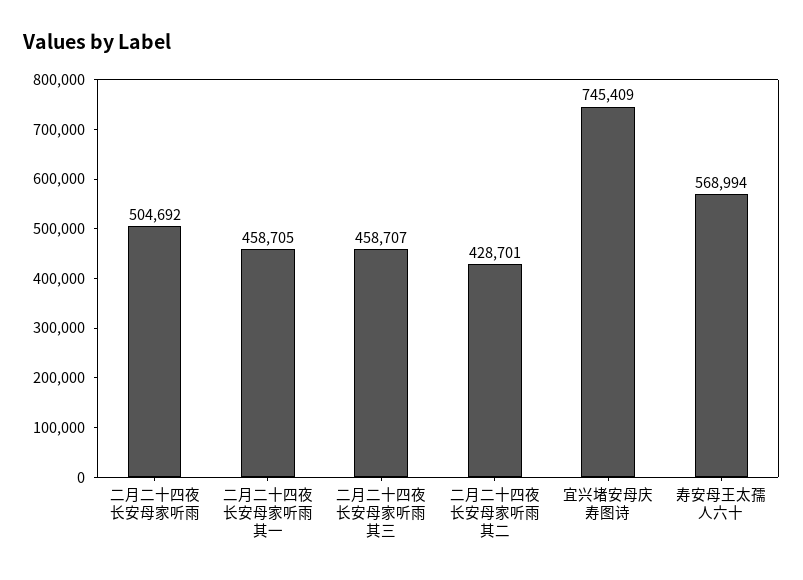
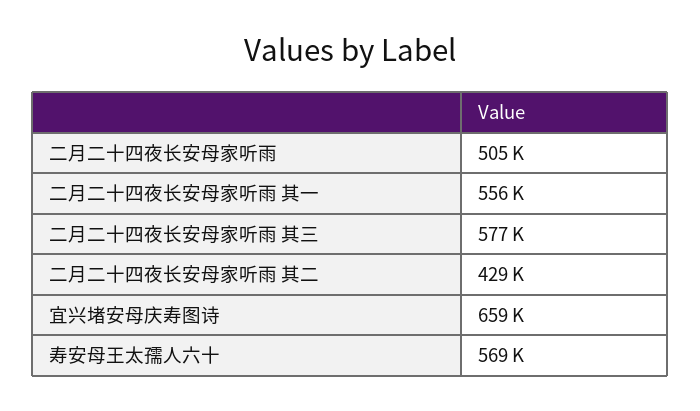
  {
    "二月二十四夜长安母家听雨": 504692,
-   "二月二十四夜长安母家听雨 其一": 458705,
+   "二月二十四夜长安母家听雨 其一": 556000,
-   "二月二十四夜长安母家听雨 其三": 458707,
+   "二月二十四夜长安母家听雨 其三": 577000,
    "二月二十四夜长安母家听雨 其二": 428701,
-   "宜兴堵安母庆寿图诗": 745409,
+   "宜兴堵安母庆寿图诗": 659000,
    "寿安母王太孺人六十": 568994
  }

